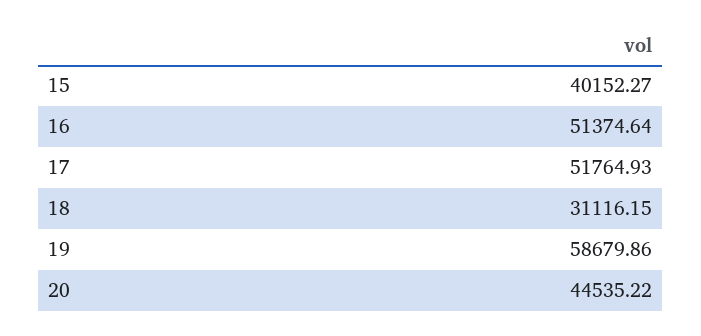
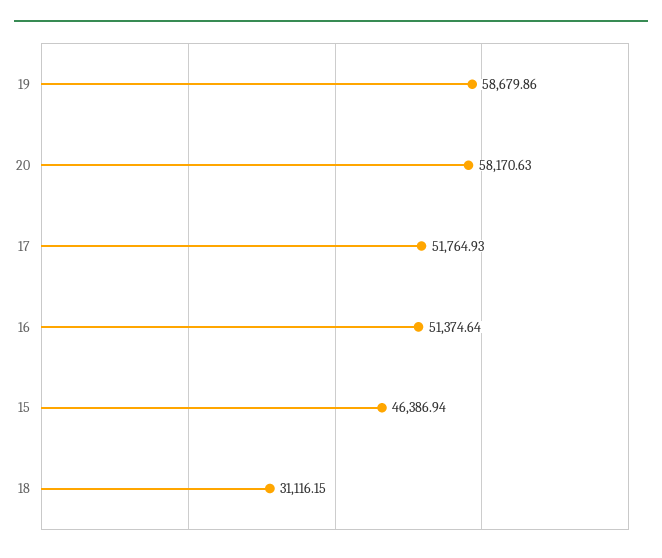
  {
-   "15": 40152.27,
+   "15": 46386.94,
    "16": 51374.64,
    "17": 51764.93,
    "18": 31116.15,
    "19": 58679.86,
-   "20": 44535.22
+   "20": 58170.63
  }

